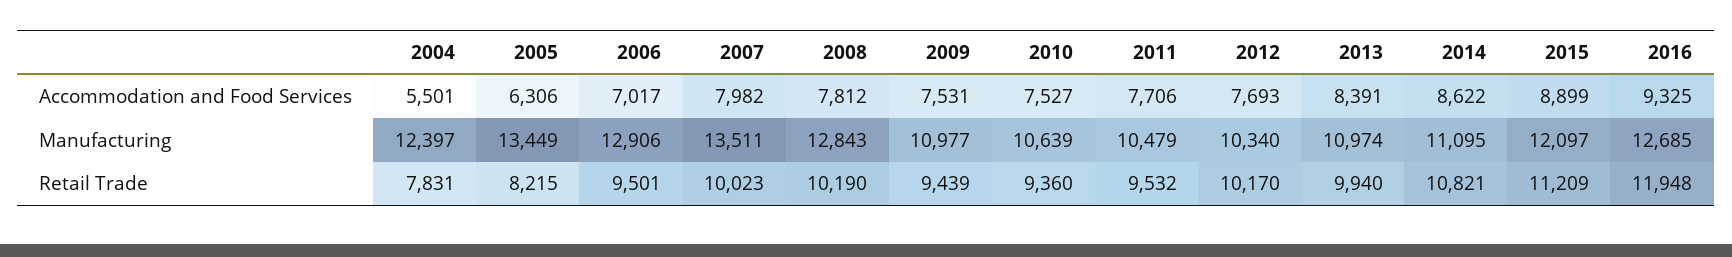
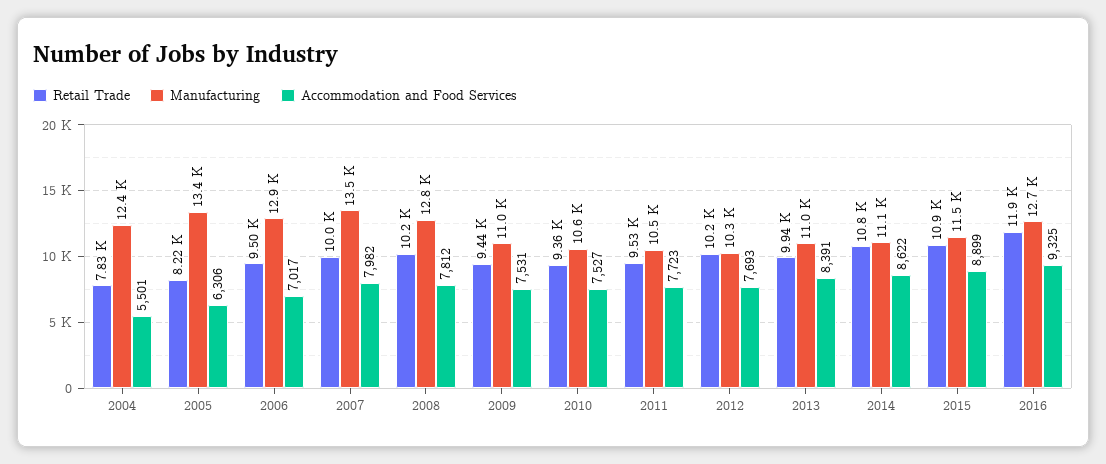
  {
    "Accommodation and Food Services": {
      "2004": 5501,
      "2005": 6306,
      "2006": 7017,
      "2007": 7982,
      "2008": 7812,
      "2009": 7531,
      "2010": 7527,
-     "2011": 7706,
+     "2011": 7723,
      "2012": 7693,
      "2013": 8391,
      "2014": 8622,
      "2015": 8899,
      "2016": 9325
    },
    "Manufacturing": {
      "2004": 12397,
      "2005": 13449,
      "2006": 12906,
      "2007": 13511,
      "2008": 12843,
      "2009": 10977,
      "2010": 10639,
      "2011": 10479,
      "2012": 10340,
      "2013": 10974,
      "2014": 11095,
-     "2015": 12097,
+     "2015": 11500,
      "2016": 12685
    },
    "Retail Trade": {
      "2004": 7831,
      "2005": 8215,
      "2006": 9501,
      "2007": 10023,
      "2008": 10190,
      "2009": 9439,
      "2010": 9360,
      "2011": 9532,
      "2012": 10170,
      "2013": 9940,
      "2014": 10821,
-     "2015": 11209,
+     "2015": 10900,
      "2016": 11948
    }
  }

